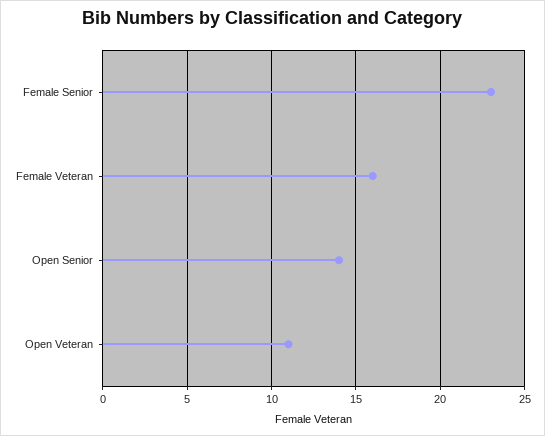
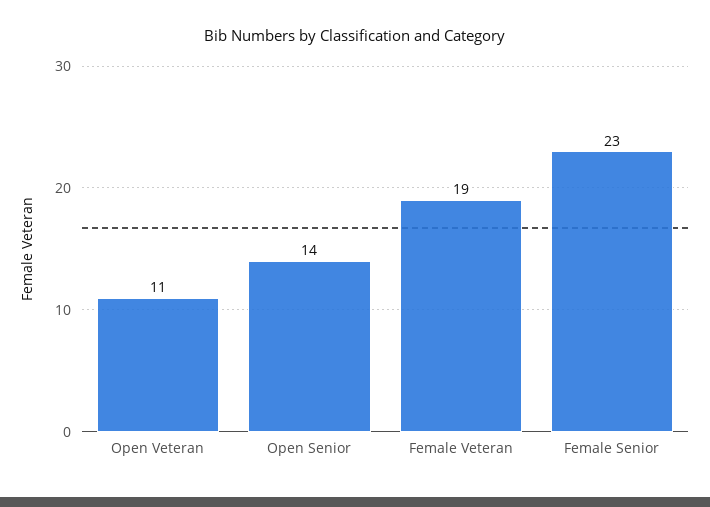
  {
    "Female Senior": 23,
-   "Female Veteran": 16,
+   "Female Veteran": 19,
    "Open Senior": 14,
    "Open Veteran": 11
  }

